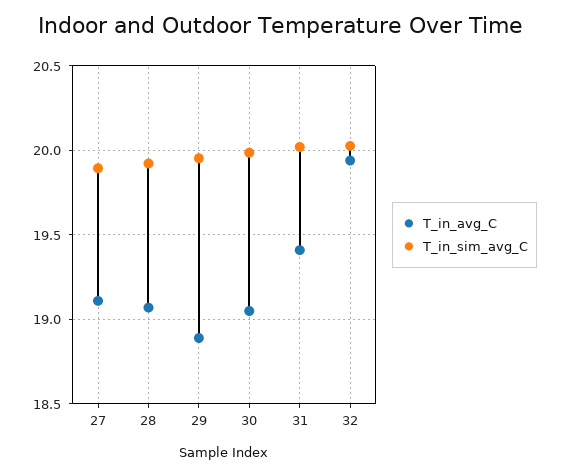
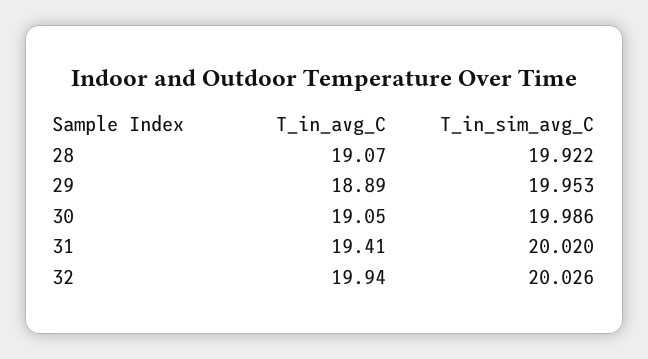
  {
    "T_in_avg_C": {
-     "27": 19.1,
      "28": 19.07,
      "29": 18.89,
      "30": 19.05,
      "31": 19.41,
      "32": 19.94
    },
    "T_in_sim_avg_C": {
-     "27": 19.9,
      "28": 19.922,
      "29": 19.953,
      "30": 19.986,
      "31": 20.02,
      "32": 20.026
    }
  }

